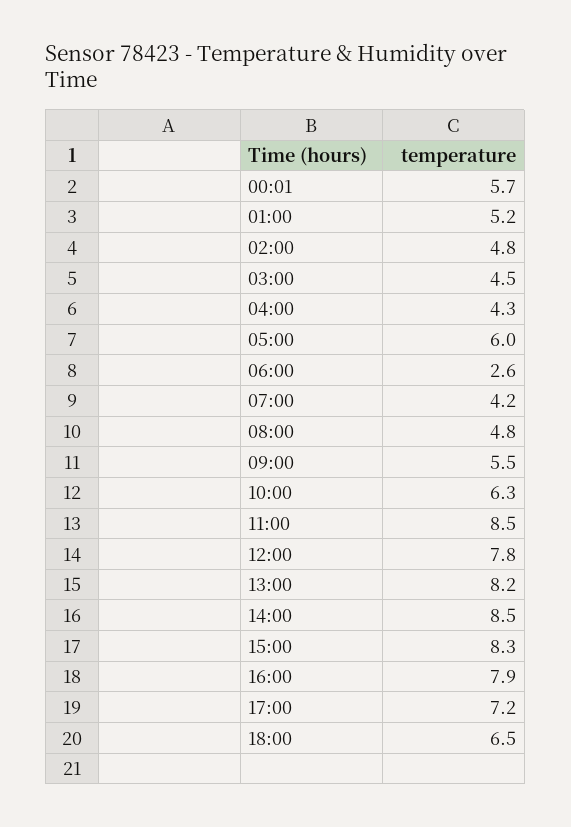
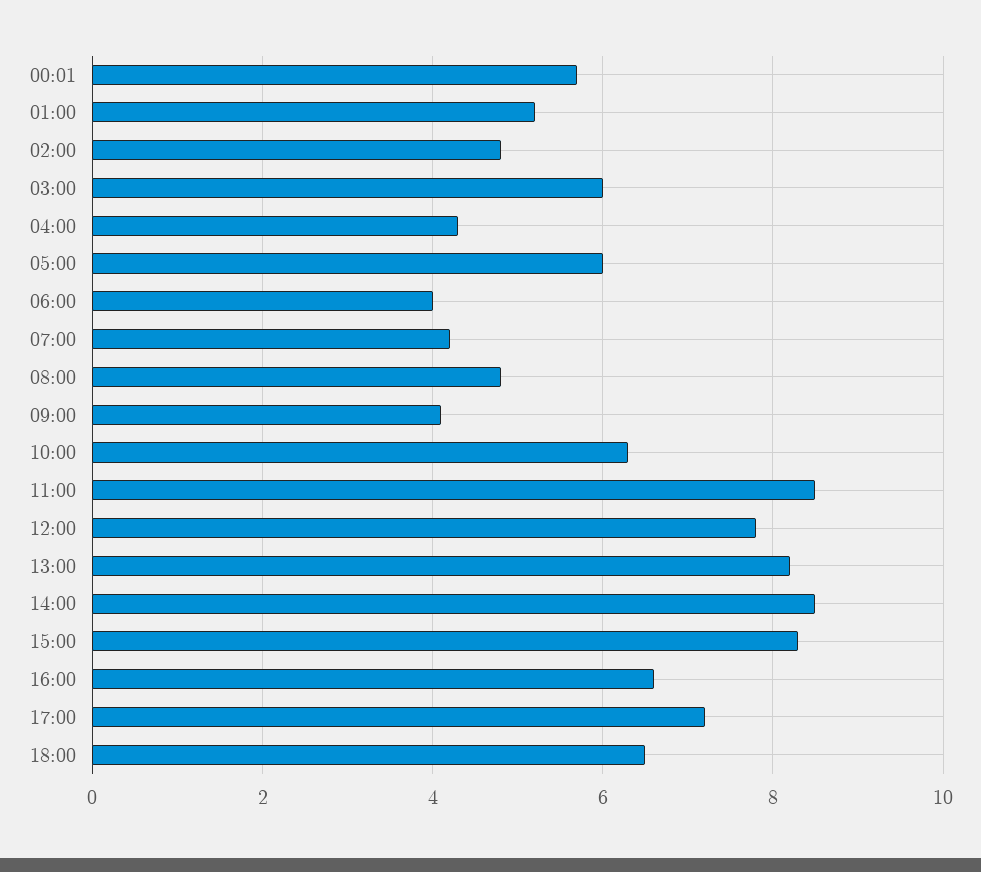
  {
    "00:01": 5.7,
    "01:00": 5.2,
    "02:00": 4.8,
-   "03:00": 4.5,
+   "03:00": 6,
    "04:00": 4.3,
    "05:00": 6,
-   "06:00": 2.6,
+   "06:00": 4,
    "07:00": 4.2,
    "08:00": 4.8,
-   "09:00": 5.5,
+   "09:00": 4,
    "10:00": 6.3,
    "11:00": 8.5,
    "12:00": 7.8,
    "13:00": 8.2,
    "14:00": 8.5,
    "15:00": 8.3,
-   "16:00": 7.9,
+   "16:00": 6.5,
    "17:00": 7.2,
    "18:00": 6.5
  }

